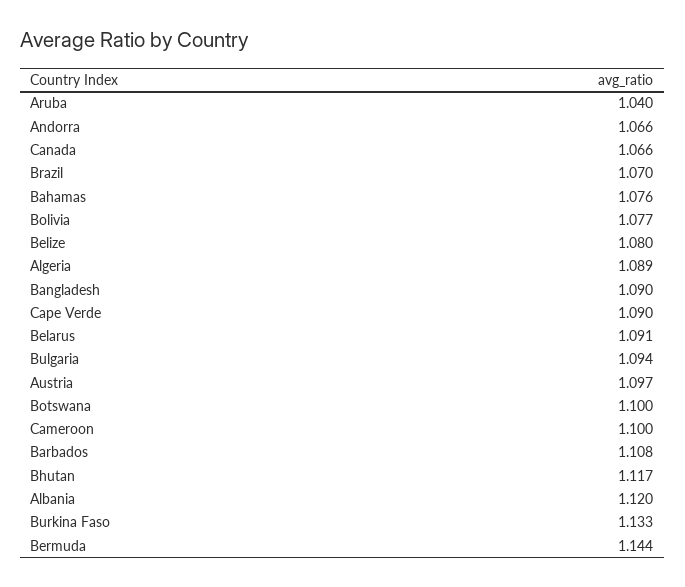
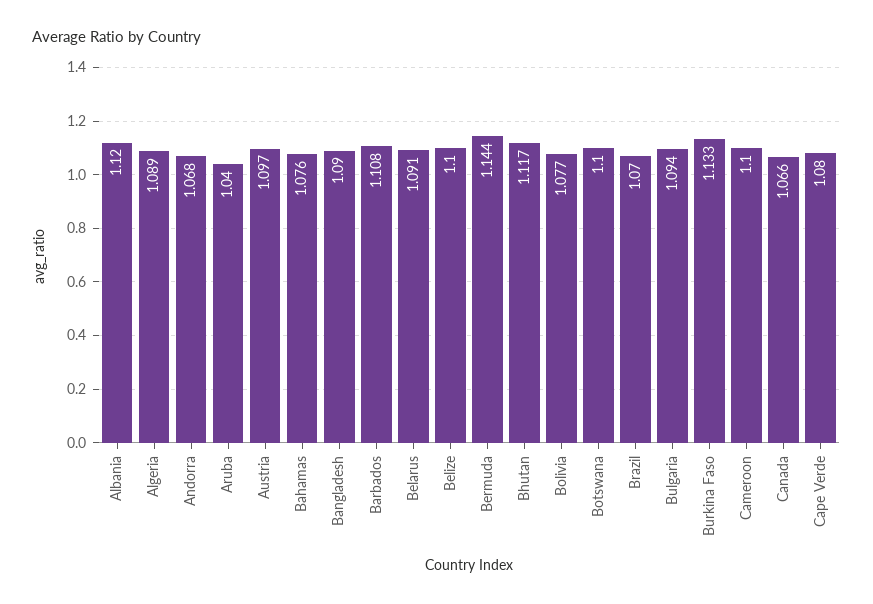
  {
    "Aruba": 1.04,
-   "Andorra": 1.066,
+   "Andorra": 1.068,
    "Canada": 1.066,
    "Brazil": 1.07,
    "Bahamas": 1.076,
    "Bolivia": 1.077,
-   "Belize": 1.08,
+   "Belize": 1.1,
    "Algeria": 1.089,
    "Bangladesh": 1.09,
-   "Cape Verde": 1.09,
+   "Cape Verde": 1.08,
    "Belarus": 1.091,
    "Bulgaria": 1.094,
    "Austria": 1.097,
    "Botswana": 1.1,
    "Cameroon": 1.1,
    "Barbados": 1.108,
    "Bhutan": 1.117,
    "Albania": 1.12,
    "Burkina Faso": 1.133,
    "Bermuda": 1.144
  }

